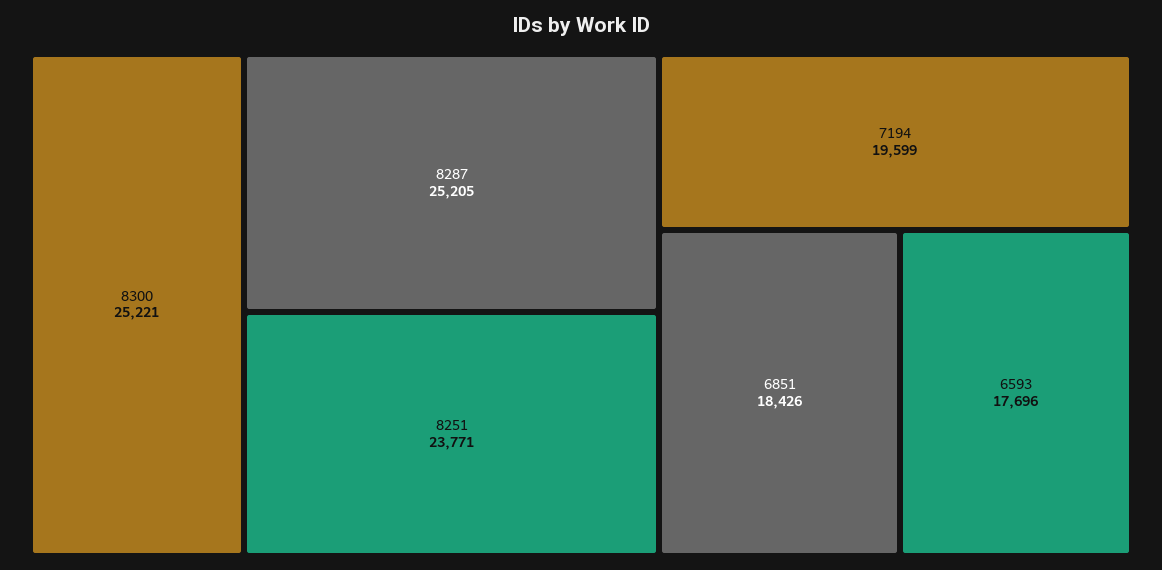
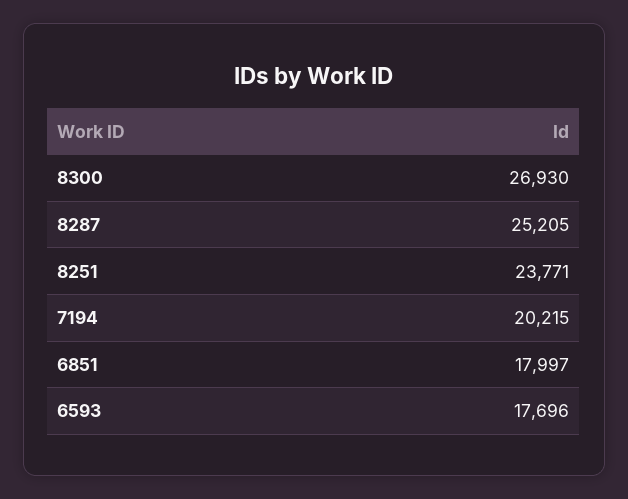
  {
-   "8300": 25221,
+   "8300": 26930,
    "8287": 25205,
    "8251": 23771,
-   "7194": 19599,
+   "7194": 20215,
-   "6851": 18426,
+   "6851": 17997,
    "6593": 17696
  }

